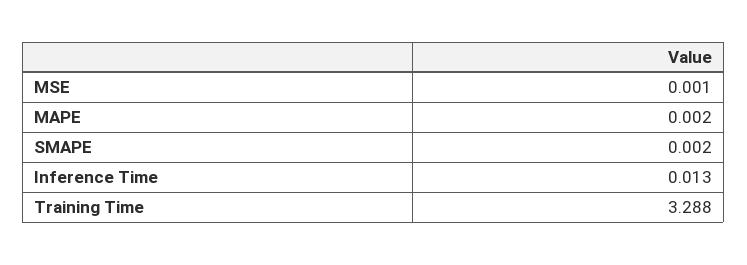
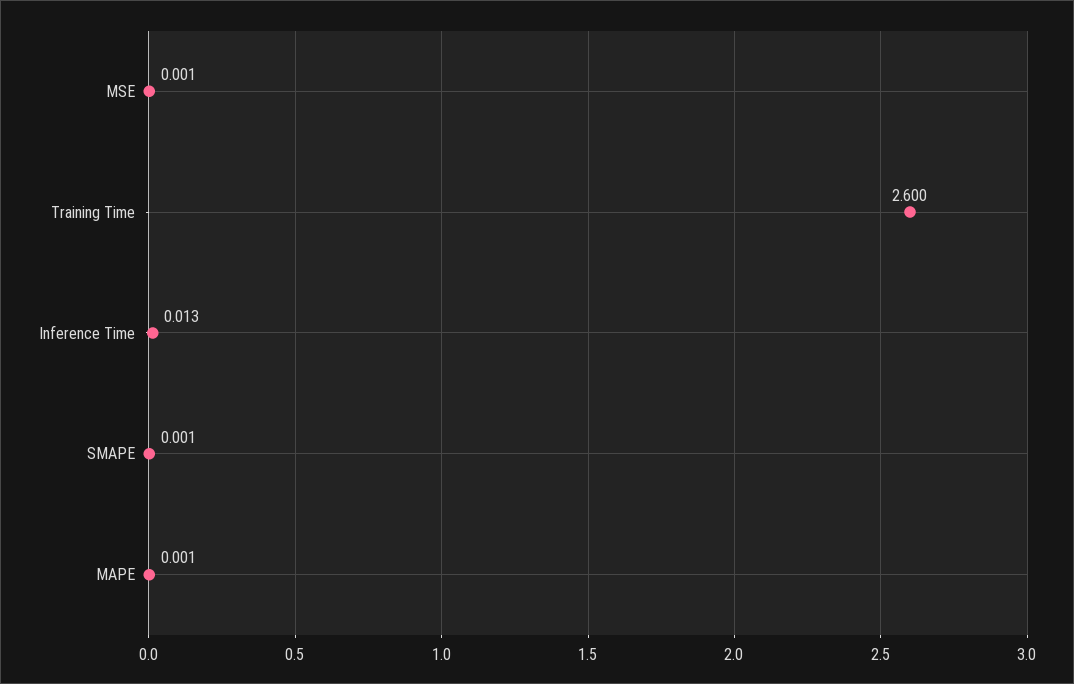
  {
    "MSE": 0.001,
-   "MAPE": 0.002,
+   "MAPE": 0.001,
-   "SMAPE": 0.002,
+   "SMAPE": 0.001,
    "Inference Time": 0.013,
-   "Training Time": 3.288
+   "Training Time": 2.6
  }

